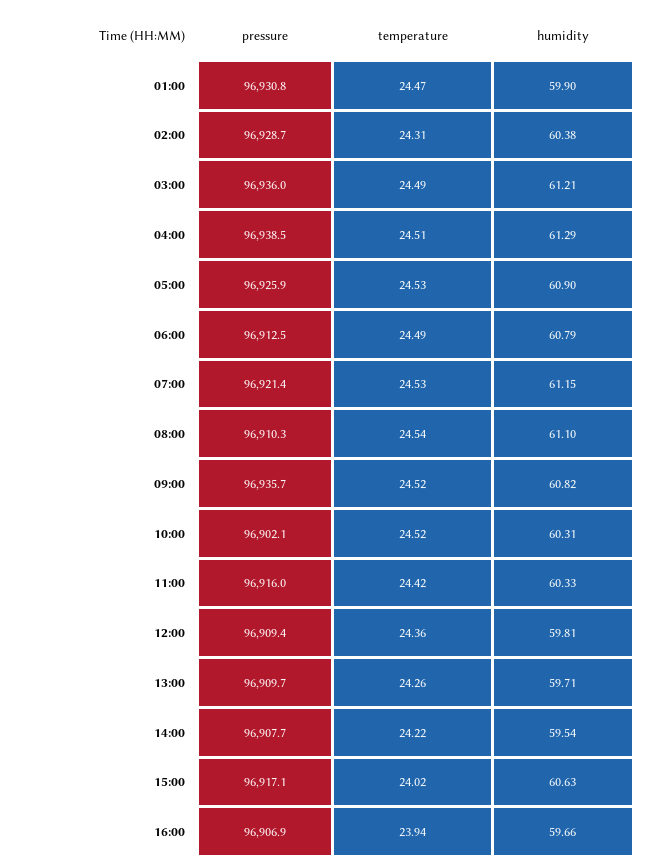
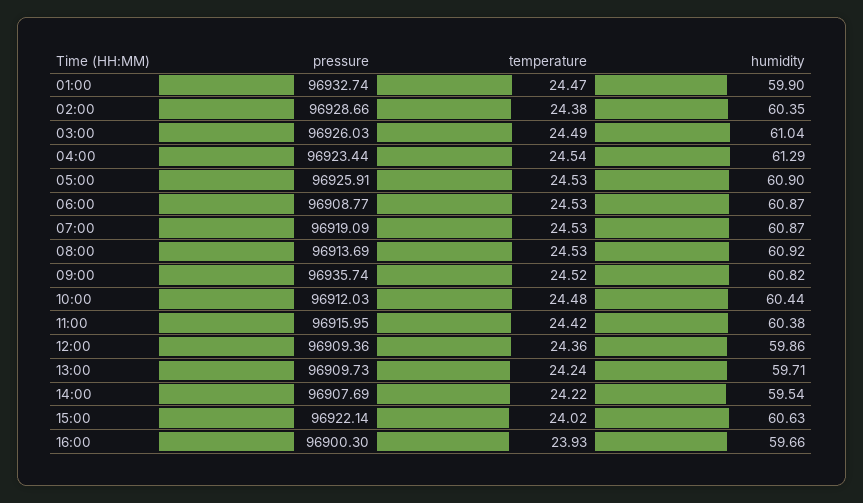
  {
    "pressure": {
-     "01:00": 96930.8,
+     "01:00": 96932.74,
      "02:00": 96928.66,
-     "03:00": 96936,
+     "03:00": 96926.03,
-     "04:00": 96938.5,
+     "04:00": 96923.44,
      "05:00": 96925.91,
-     "06:00": 96912.5,
+     "06:00": 96908.77,
-     "07:00": 96921.4,
+     "07:00": 96919.09,
-     "08:00": 96910.3,
+     "08:00": 96913.69,
      "09:00": 96935.74,
-     "10:00": 96902.1,
+     "10:00": 96912.03,
      "11:00": 96915.95,
      "12:00": 96909.36,
      "13:00": 96909.73,
      "14:00": 96907.69,
-     "15:00": 96917.1,
+     "15:00": 96922.14,
-     "16:00": 96906.9
+     "16:00": 96900.3
    },
    "temperature": {
      "01:00": 24.47,
-     "02:00": 24.31,
+     "02:00": 24.38,
      "03:00": 24.49,
-     "04:00": 24.51,
+     "04:00": 24.54,
      "05:00": 24.53,
-     "06:00": 24.49,
+     "06:00": 24.53,
      "07:00": 24.53,
-     "08:00": 24.54,
+     "08:00": 24.53,
      "09:00": 24.52,
-     "10:00": 24.52,
+     "10:00": 24.48,
      "11:00": 24.42,
      "12:00": 24.36,
-     "13:00": 24.26,
+     "13:00": 24.24,
      "14:00": 24.22,
      "15:00": 24.02,
-     "16:00": 23.94
+     "16:00": 23.93
    },
    "humidity": {
      "01:00": 59.9,
-     "02:00": 60.38,
+     "02:00": 60.35,
-     "03:00": 61.21,
+     "03:00": 61.04,
      "04:00": 61.29,
      "05:00": 60.9,
-     "06:00": 60.79,
+     "06:00": 60.87,
-     "07:00": 61.15,
+     "07:00": 60.87,
-     "08:00": 61.1,
+     "08:00": 60.92,
      "09:00": 60.82,
-     "10:00": 60.31,
+     "10:00": 60.44,
-     "11:00": 60.33,
+     "11:00": 60.38,
-     "12:00": 59.81,
+     "12:00": 59.86,
      "13:00": 59.71,
      "14:00": 59.54,
      "15:00": 60.63,
      "16:00": 59.66
    }
  }

